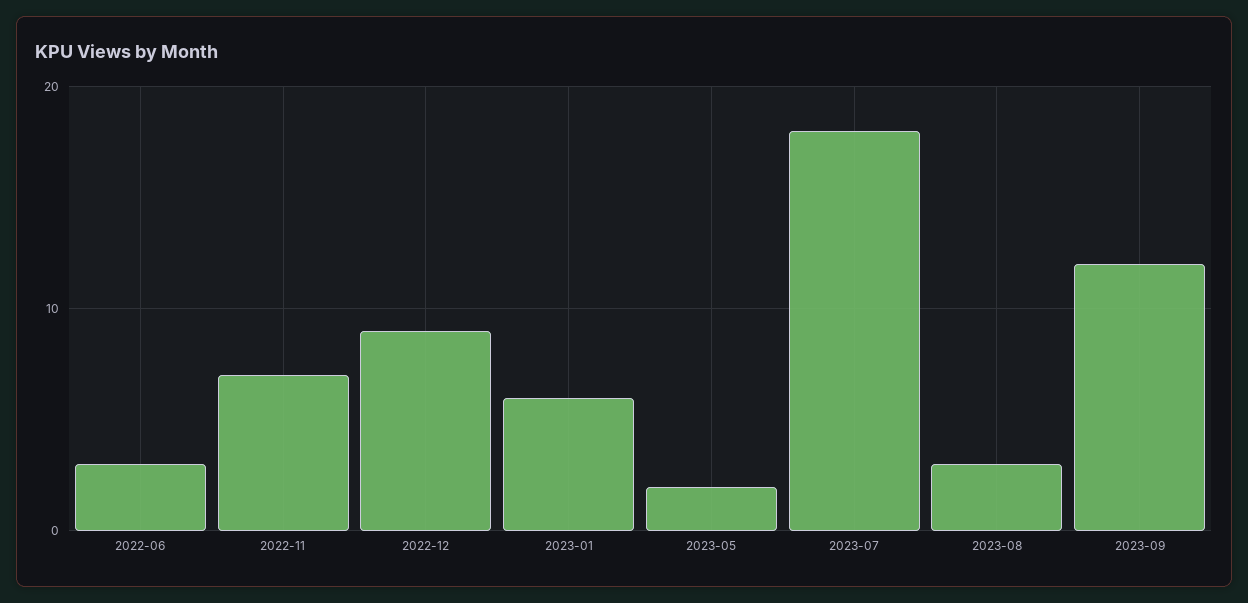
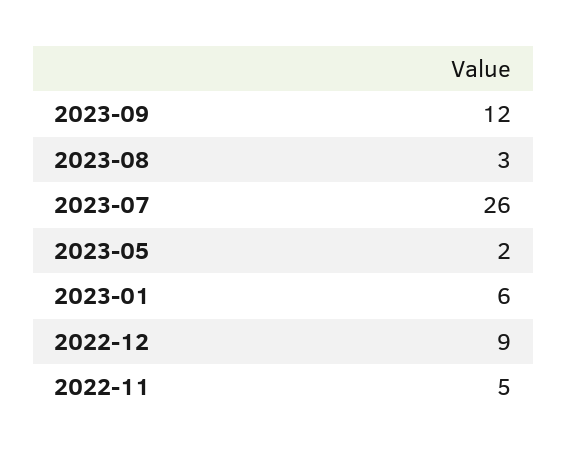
  {
-   "2022-06": 3,
-   "2022-11": 7,
+   "2022-11": 5,
    "2022-12": 9,
    "2023-01": 6,
    "2023-05": 2,
-   "2023-07": 18,
+   "2023-07": 26,
    "2023-08": 3,
    "2023-09": 12
  }

